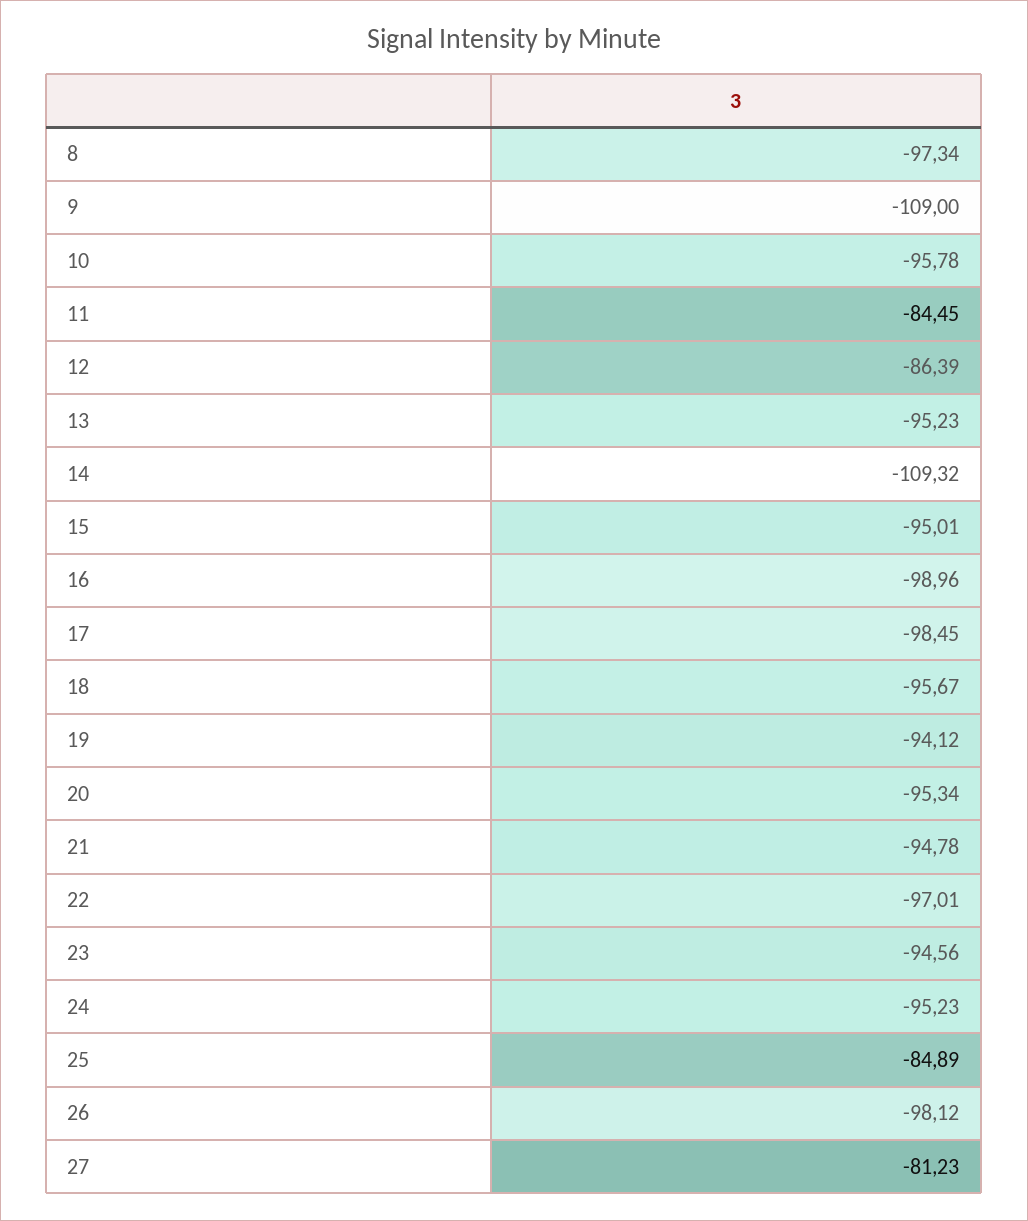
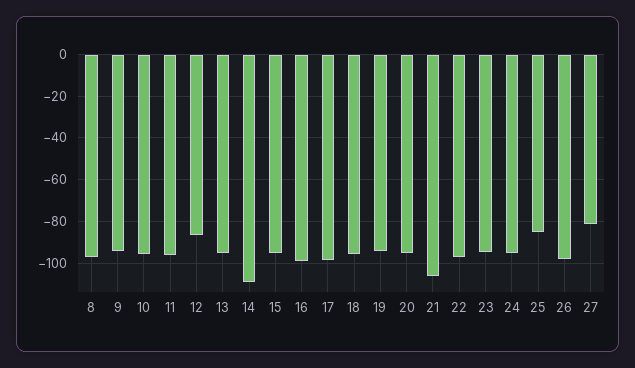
  {
    "8": -97.34,
-   "9": -109,
+   "9": -95,
    "10": -95.78,
-   "11": -84.45,
+   "11": -95,
    "12": -86.39,
    "13": -95.23,
    "14": -109.32,
    "15": -95.01,
    "16": -98.96,
    "17": -98.45,
    "18": -95.67,
    "19": -94.12,
    "20": -95.34,
-   "21": -94.78,
+   "21": -105,
    "22": -97.01,
    "23": -94.56,
    "24": -95.23,
    "25": -84.89,
    "26": -98.12,
    "27": -81.23
  }

